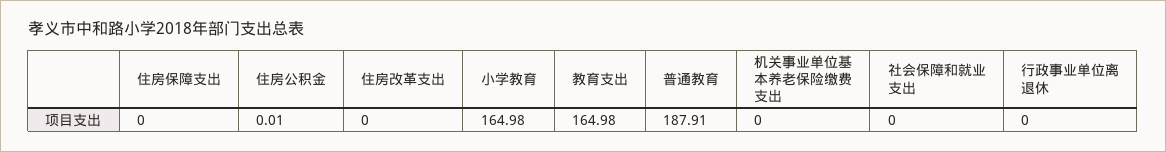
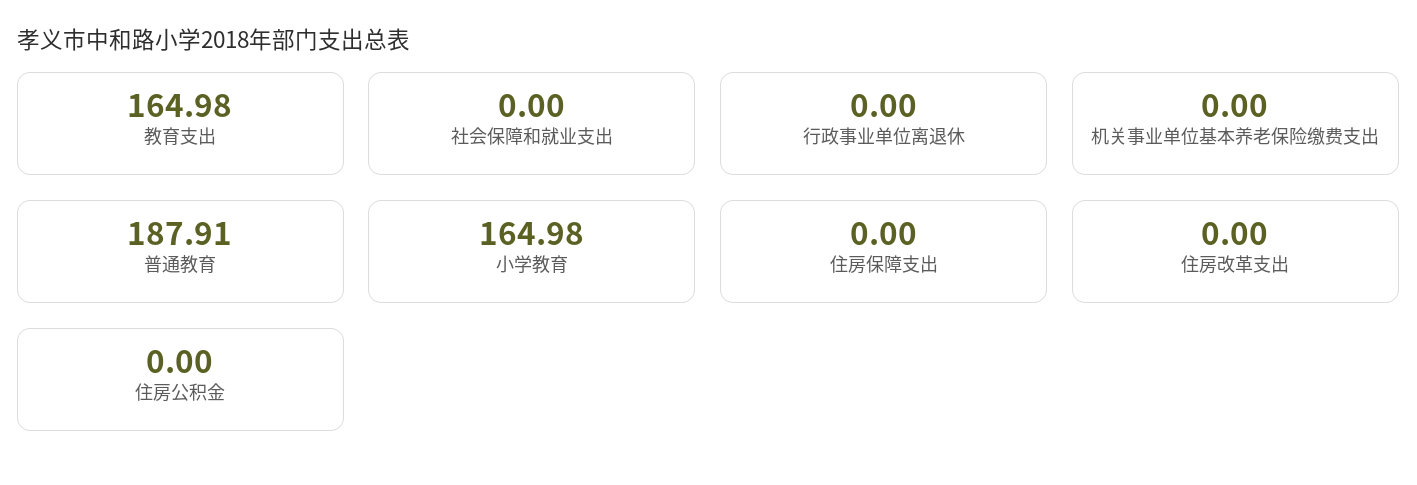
  {
    "住房保障支出": 0,
-   "住房公积金": 0.01,
+   "住房公积金": 0,
    "住房改革支出": 0,
    "小学教育": 164.98,
    "教育支出": 164.98,
    "普通教育": 187.91,
    "机关事业单位基本养老保险缴费支出": 0,
    "社会保障和就业支出": 0,
    "行政事业单位离退休": 0
  }

